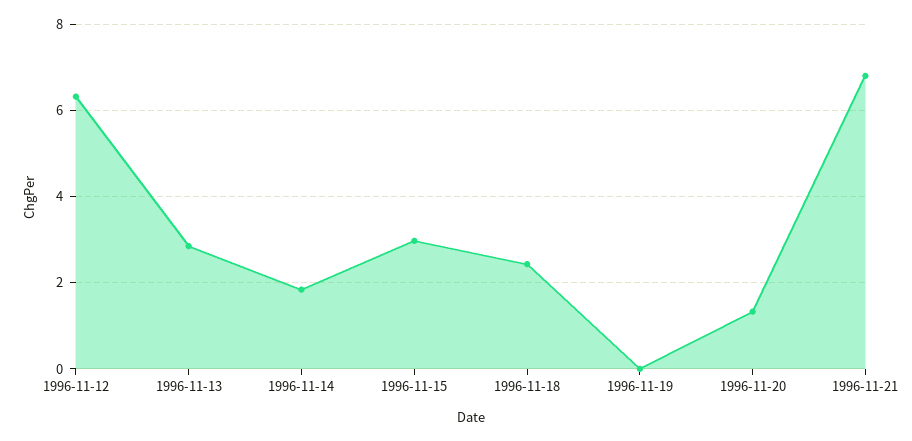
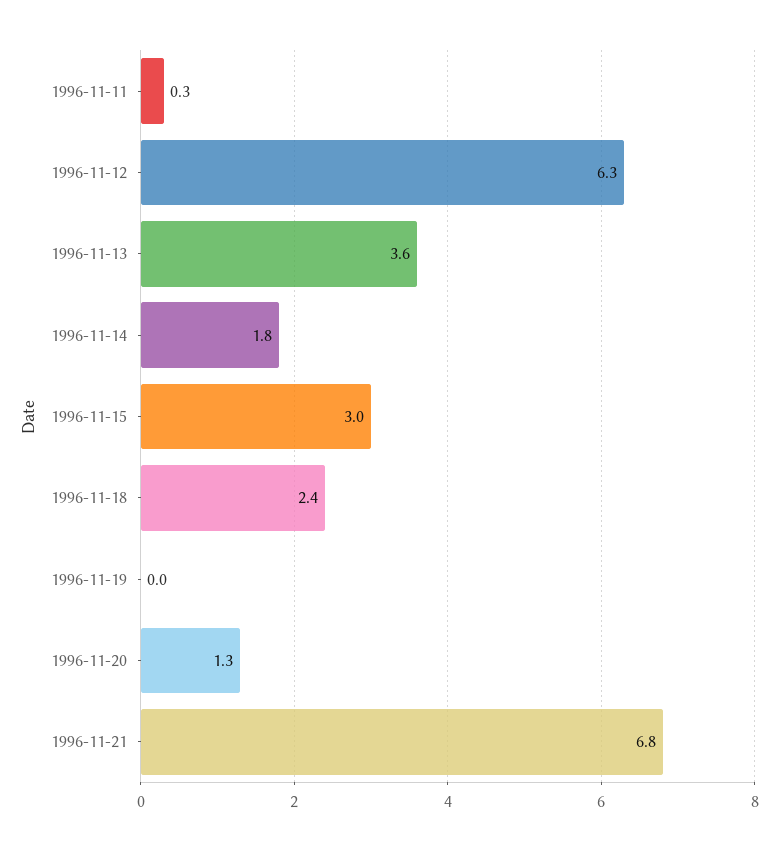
  {
    "1996-11-12": 6.3,
-   "1996-11-13": 2.8,
+   "1996-11-13": 3.6,
    "1996-11-14": 1.8,
    "1996-11-15": 3,
    "1996-11-18": 2.4,
    "1996-11-19": 0,
    "1996-11-20": 1.3,
-   "1996-11-21": 6.8
+   "1996-11-21": 6.8,
+   "1996-11-11": 0.3
  }

